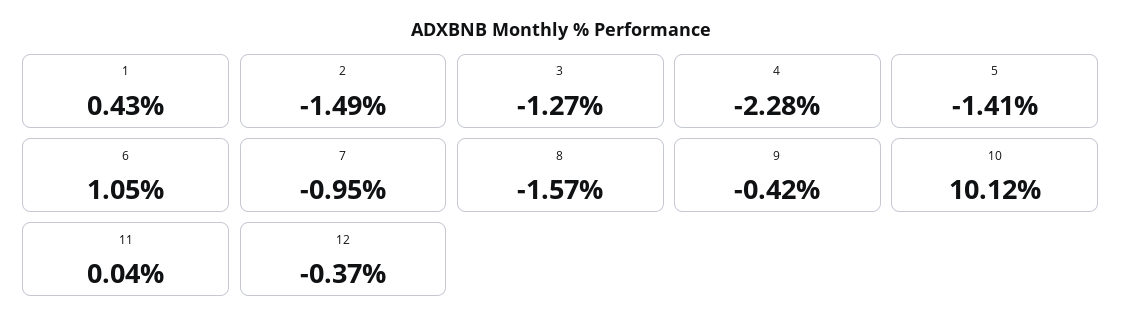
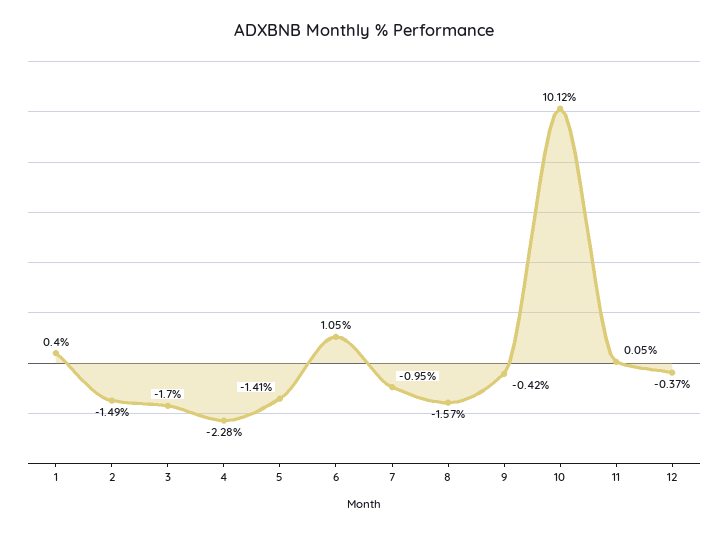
  {
-   "1": 0.43,
+   "1": 0.4,
    "2": -1.49,
-   "3": -1.27,
+   "3": -1.7,
    "4": -2.28,
    "5": -1.41,
    "6": 1.05,
    "7": -0.95,
    "8": -1.57,
    "9": -0.42,
    "10": 10.12,
-   "11": 0.04,
+   "11": 0.05,
    "12": -0.37
  }

